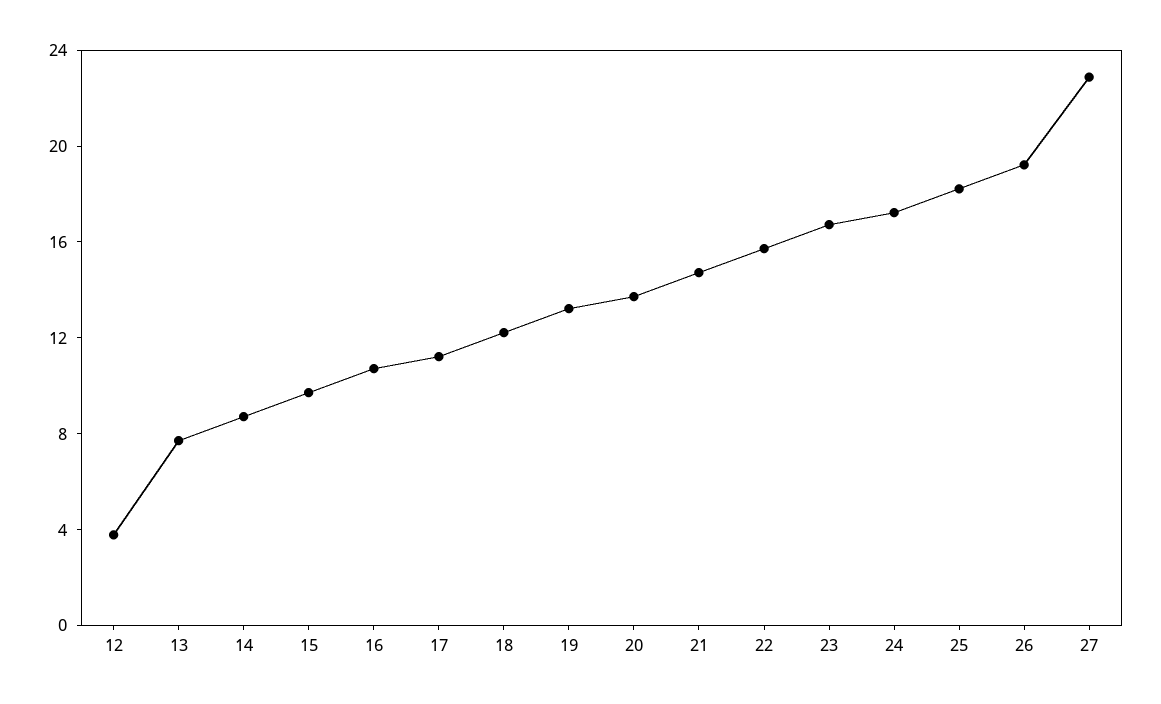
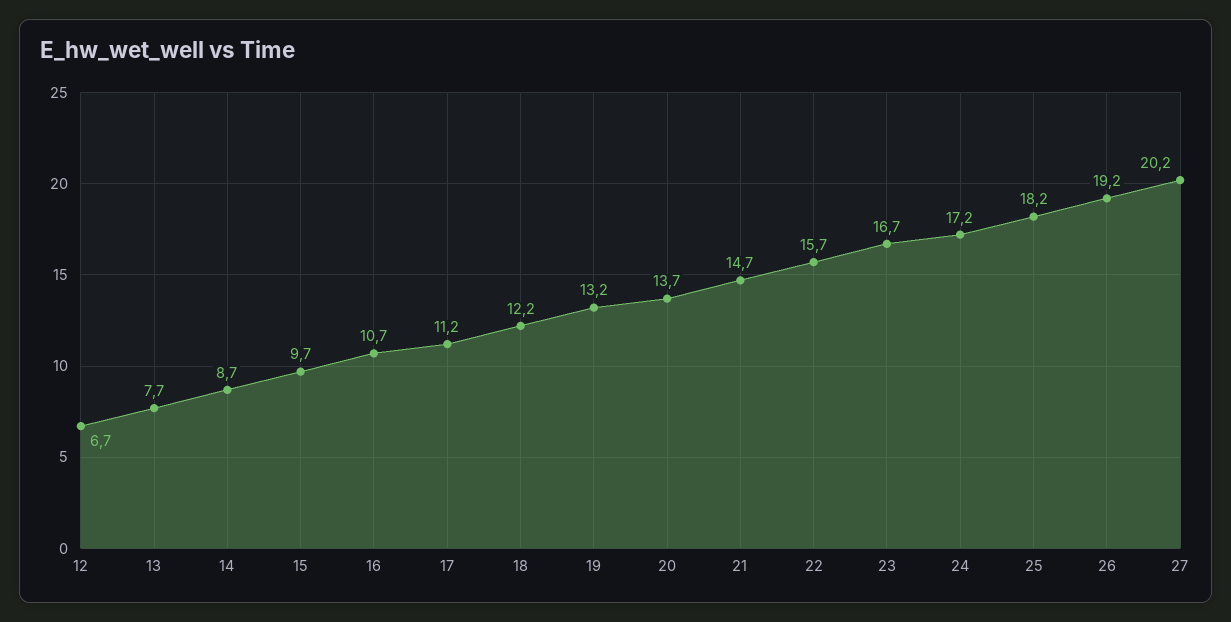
  {
-   "12": 4,
+   "12": 6.7,
    "13": 7.7,
    "14": 8.7,
    "15": 9.7,
    "16": 10.7,
    "17": 11.2,
    "18": 12.2,
    "19": 13.2,
    "20": 13.7,
    "21": 14.7,
    "22": 15.7,
    "23": 16.7,
    "24": 17.2,
    "25": 18.2,
    "26": 19.2,
-   "27": 23
+   "27": 20.2
  }

